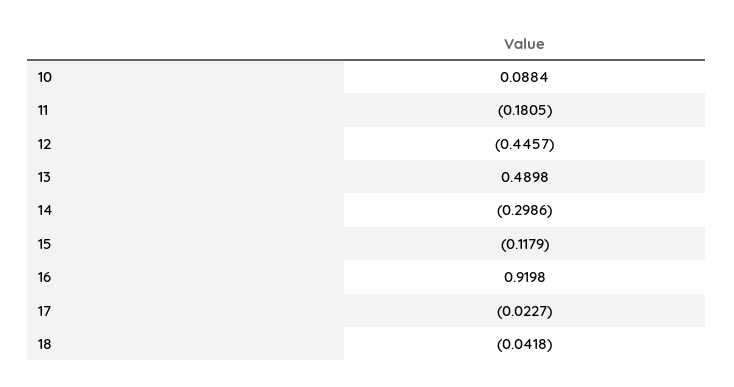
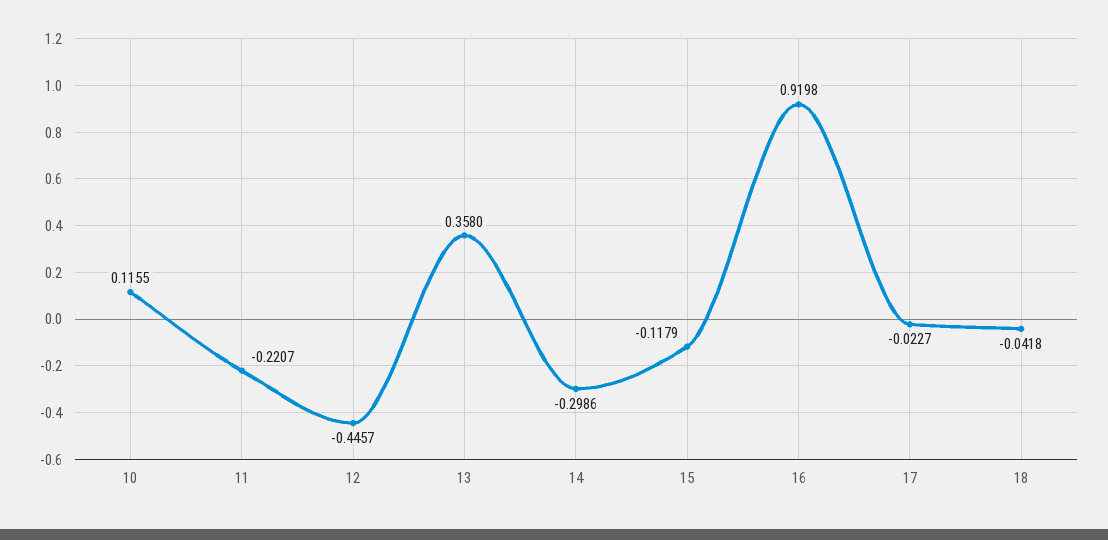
  {
-   "10": 0.0884,
+   "10": 0.1155,
-   "11": -0.1805,
+   "11": -0.2207,
    "12": -0.4457,
-   "13": 0.4898,
+   "13": 0.358,
    "14": -0.2986,
    "15": -0.1179,
    "16": 0.9198,
    "17": -0.0227,
    "18": -0.0418
  }

